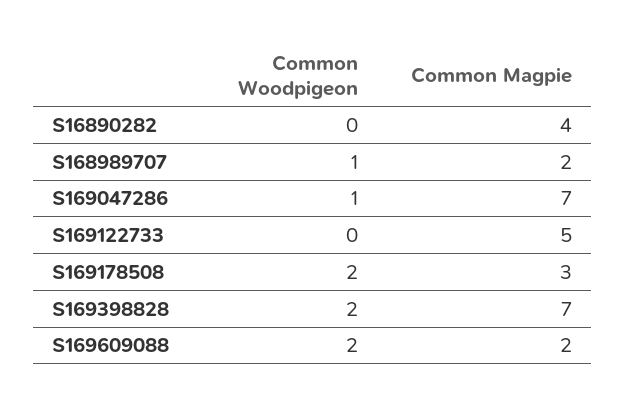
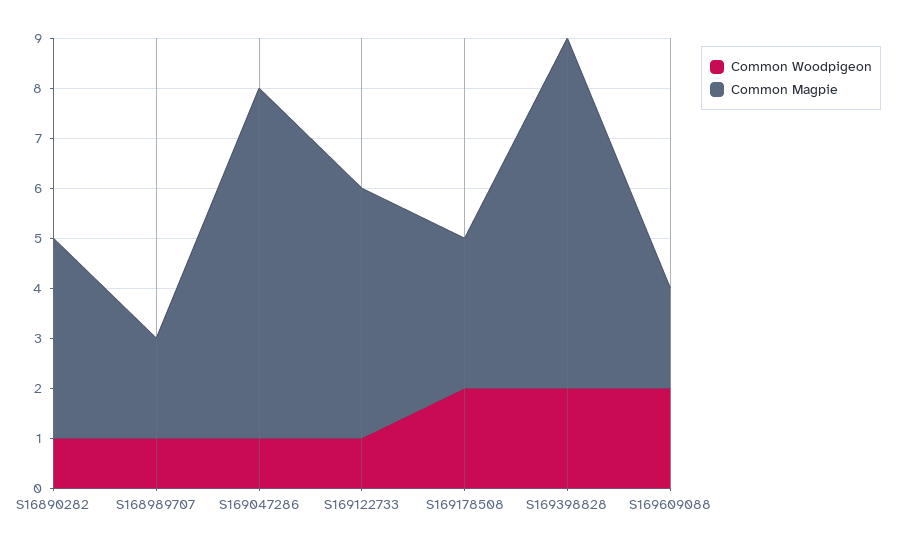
  {
    "Common Woodpigeon": {
-     "S16890282": 0,
+     "S16890282": 1,
      "S168989707": 1,
      "S169047286": 1,
-     "S169122733": 0,
+     "S169122733": 1,
      "S169178508": 2,
      "S169398828": 2,
      "S169609088": 2
    },
    "Common Magpie": {
      "S16890282": 4,
      "S168989707": 2,
      "S169047286": 7,
      "S169122733": 5,
      "S169178508": 3,
      "S169398828": 7,
      "S169609088": 2
    }
  }

